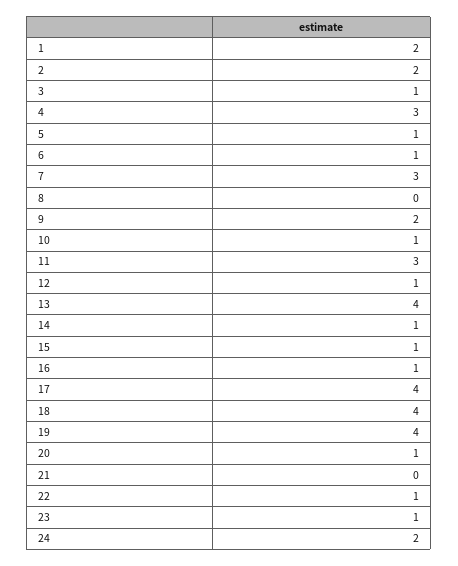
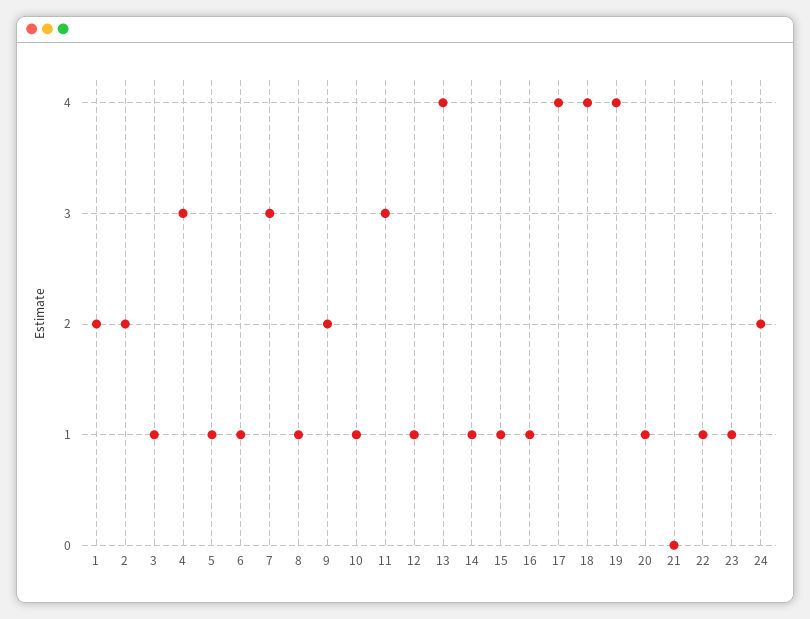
  {
    "1": 2,
    "2": 2,
    "3": 1,
    "4": 3,
    "5": 1,
    "6": 1,
    "7": 3,
-   "8": 0,
+   "8": 1,
    "9": 2,
    "10": 1,
    "11": 3,
    "12": 1,
    "13": 4,
    "14": 1,
    "15": 1,
    "16": 1,
    "17": 4,
    "18": 4,
    "19": 4,
    "20": 1,
    "21": 0,
    "22": 1,
    "23": 1,
    "24": 2
  }

